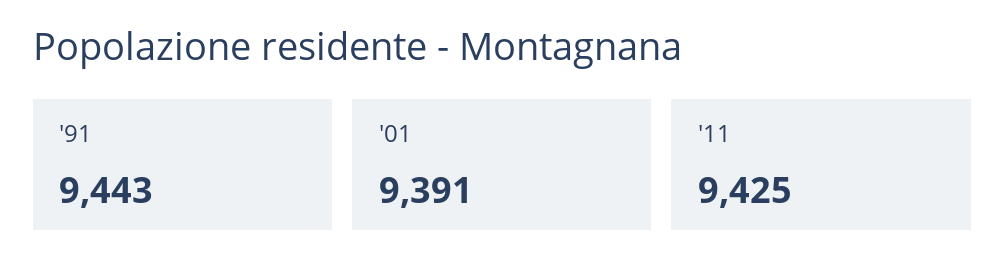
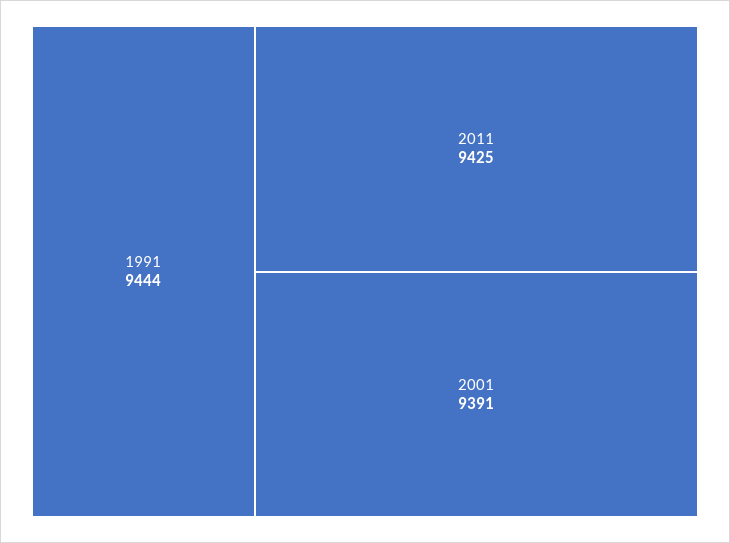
  {
-   "'91": 9443,
+   "'91": 9444,
    "'01": 9391,
    "'11": 9425
  }

